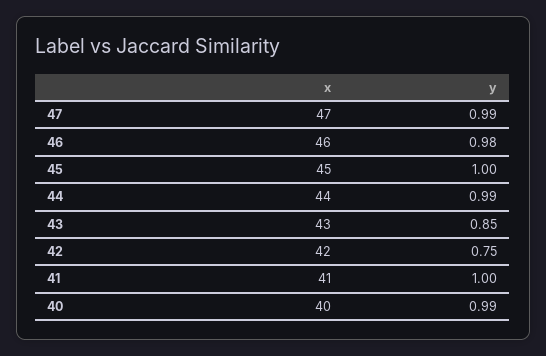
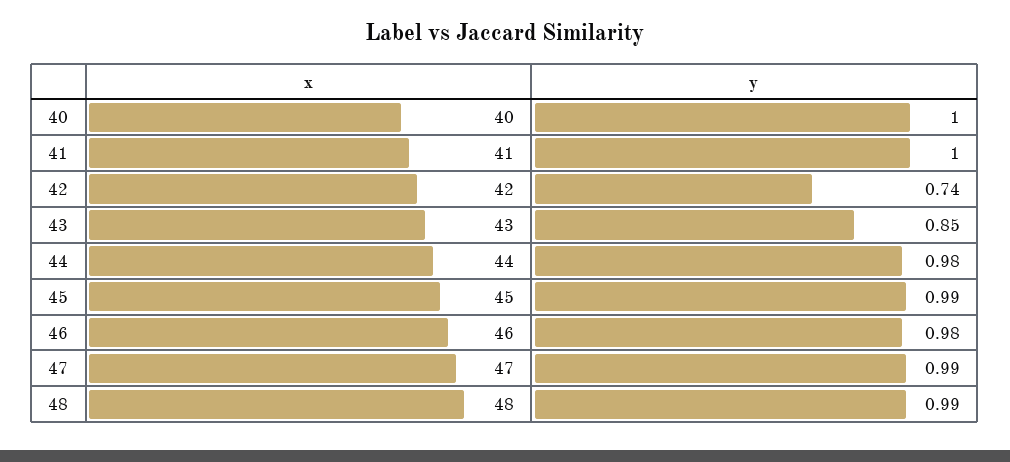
  {
    "x": {
      "47": 47,
      "46": 46,
      "45": 45,
      "44": 44,
      "43": 43,
      "42": 42,
      "41": 41,
-     "40": 40
+     "40": 40,
+     "48": 48
    },
    "y": {
      "47": 0.99,
      "46": 0.98,
-     "45": 1,
+     "45": 0.99,
-     "44": 0.99,
+     "44": 0.98,
      "43": 0.85,
-     "42": 0.75,
+     "42": 0.74,
      "41": 1,
-     "40": 0.99
+     "40": 1,
+     "48": 0.99
    }
  }

